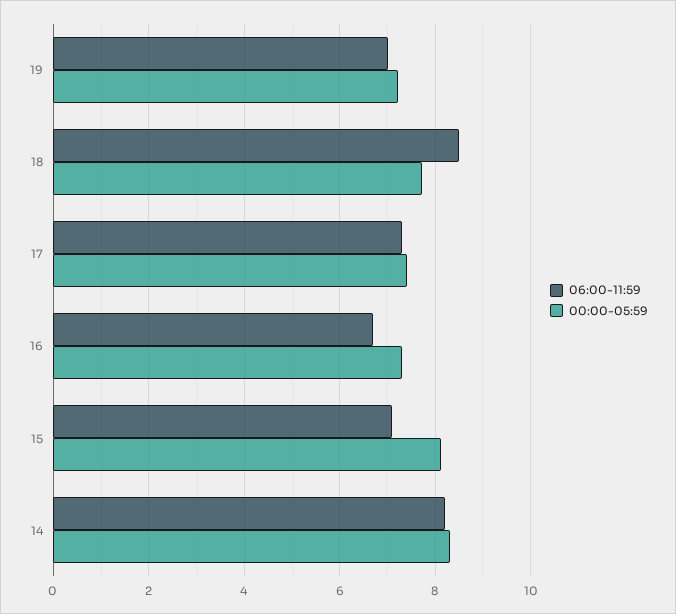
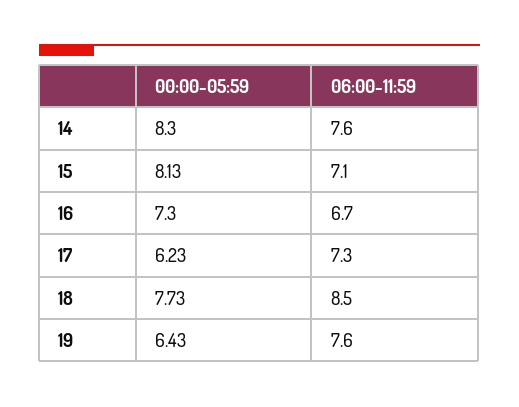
  {
    "06:00-11:59": {
-     "19": 7,
+     "19": 7.6,
      "18": 8.5,
      "17": 7.3,
      "16": 6.7,
      "15": 7.1,
-     "14": 8.2
+     "14": 7.6
    },
    "00:00-05:59": {
-     "19": 7.2,
+     "19": 6.43,
      "18": 7.73,
-     "17": 7.4,
+     "17": 6.23,
      "16": 7.3,
      "15": 8.13,
      "14": 8.3
    }
  }

